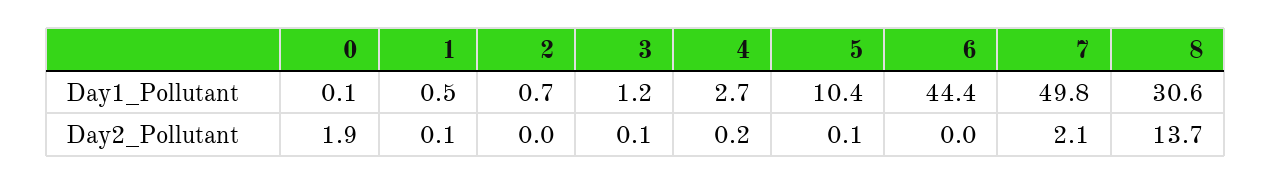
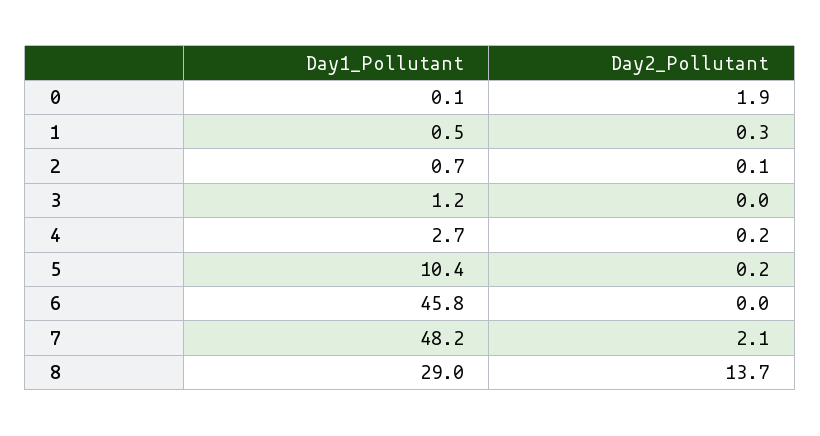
  {
    "0": {
      "Day1_Pollutant": 0.1,
      "Day2_Pollutant": 1.9
    },
    "1": {
      "Day1_Pollutant": 0.5,
-     "Day2_Pollutant": 0.1
+     "Day2_Pollutant": 0.3
    },
    "2": {
      "Day1_Pollutant": 0.7,
-     "Day2_Pollutant": 0
+     "Day2_Pollutant": 0.1
    },
    "3": {
      "Day1_Pollutant": 1.2,
-     "Day2_Pollutant": 0.1
+     "Day2_Pollutant": 0
    },
    "4": {
      "Day1_Pollutant": 2.7,
      "Day2_Pollutant": 0.2
    },
    "5": {
      "Day1_Pollutant": 10.4,
-     "Day2_Pollutant": 0.1
+     "Day2_Pollutant": 0.2
    },
    "6": {
-     "Day1_Pollutant": 44.4,
+     "Day1_Pollutant": 45.8,
      "Day2_Pollutant": 0
    },
    "7": {
-     "Day1_Pollutant": 49.8,
+     "Day1_Pollutant": 48.2,
      "Day2_Pollutant": 2.1
    },
    "8": {
-     "Day1_Pollutant": 30.6,
+     "Day1_Pollutant": 29,
      "Day2_Pollutant": 13.7
    }
  }

